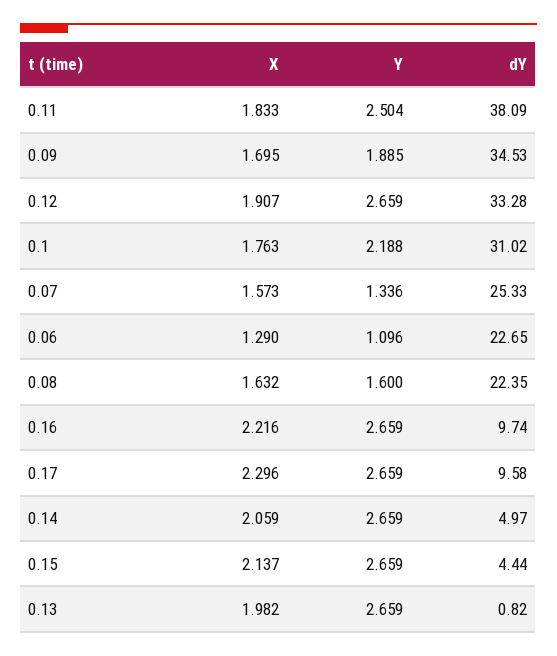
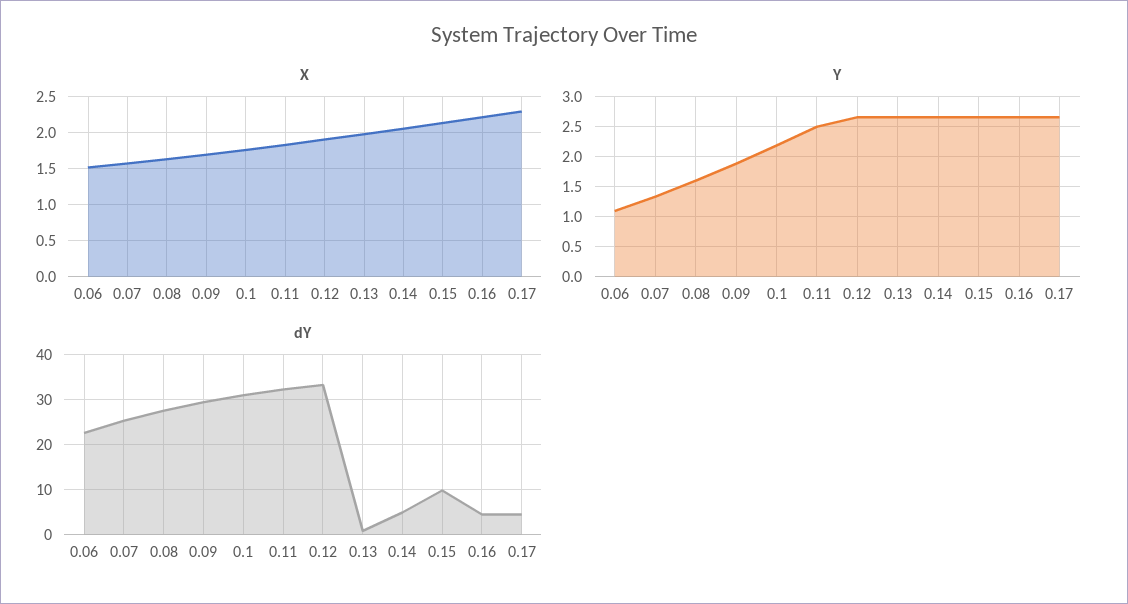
  {
    "X": {
      "0.11": 1.833,
      "0.09": 1.695,
      "0.12": 1.907,
      "0.1": 1.763,
      "0.07": 1.573,
-     "0.06": 1.29,
+     "0.06": 1.5,
      "0.08": 1.632,
      "0.16": 2.216,
      "0.17": 2.296,
      "0.14": 2.059,
      "0.15": 2.137,
      "0.13": 1.982
    },
    "Y": {
      "0.11": 2.504,
      "0.09": 1.885,
      "0.12": 2.659,
      "0.1": 2.188,
      "0.07": 1.336,
      "0.06": 1.096,
      "0.08": 1.6,
      "0.16": 2.659,
      "0.17": 2.659,
      "0.14": 2.659,
      "0.15": 2.659,
      "0.13": 2.659
    },
    "dY": {
-     "0.11": 38.09,
+     "0.11": 32,
-     "0.09": 34.53,
+     "0.09": 30,
      "0.12": 33.28,
      "0.1": 31.02,
      "0.07": 25.33,
      "0.06": 22.65,
-     "0.08": 22.35,
+     "0.08": 28,
-     "0.16": 9.74,
+     "0.16": 4,
-     "0.17": 9.58,
+     "0.17": 4,
      "0.14": 4.97,
-     "0.15": 4.44,
+     "0.15": 10,
      "0.13": 0.82
    }
  }

